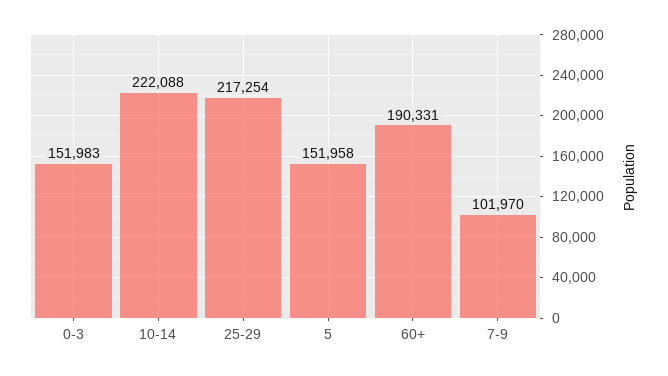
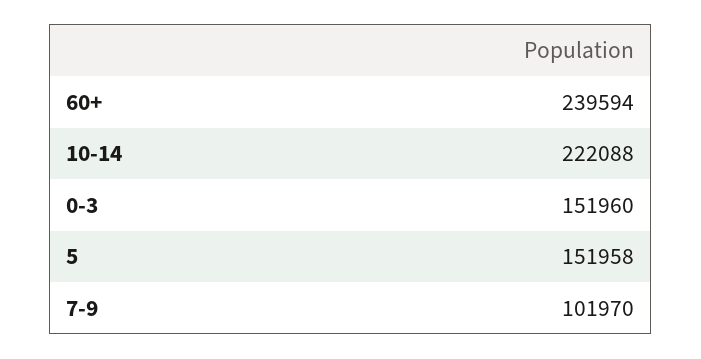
  {
-   "0-3": 151983,
+   "0-3": 151960,
    "10-14": 222088,
-   "25-29": 217254,
    "5": 151958,
-   "60+": 190331,
+   "60+": 239594,
    "7-9": 101970
  }

